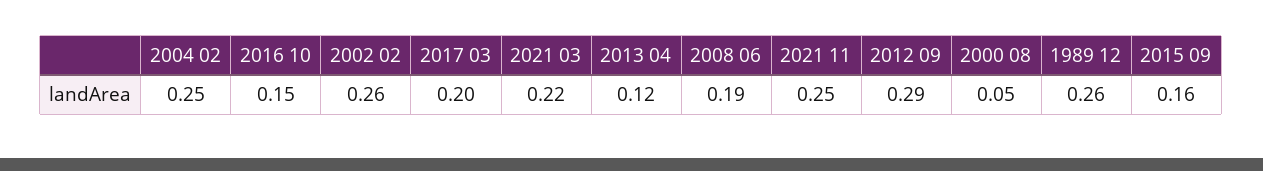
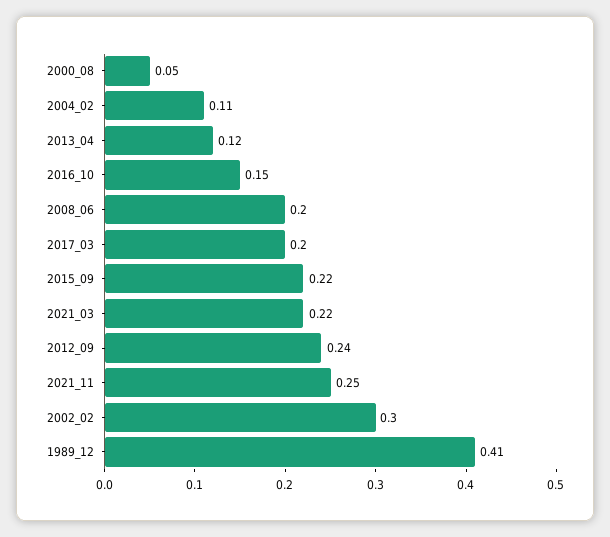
  {
-   "2004 02": 0.25,
+   "2004 02": 0.11,
    "2016 10": 0.15,
-   "2002 02": 0.26,
+   "2002 02": 0.3,
    "2017 03": 0.2,
    "2021 03": 0.22,
    "2013 04": 0.12,
-   "2008 06": 0.19,
+   "2008 06": 0.2,
    "2021 11": 0.25,
-   "2012 09": 0.29,
+   "2012 09": 0.24,
    "2000 08": 0.05,
-   "1989 12": 0.26,
+   "1989 12": 0.41,
-   "2015 09": 0.16
+   "2015 09": 0.22
  }

